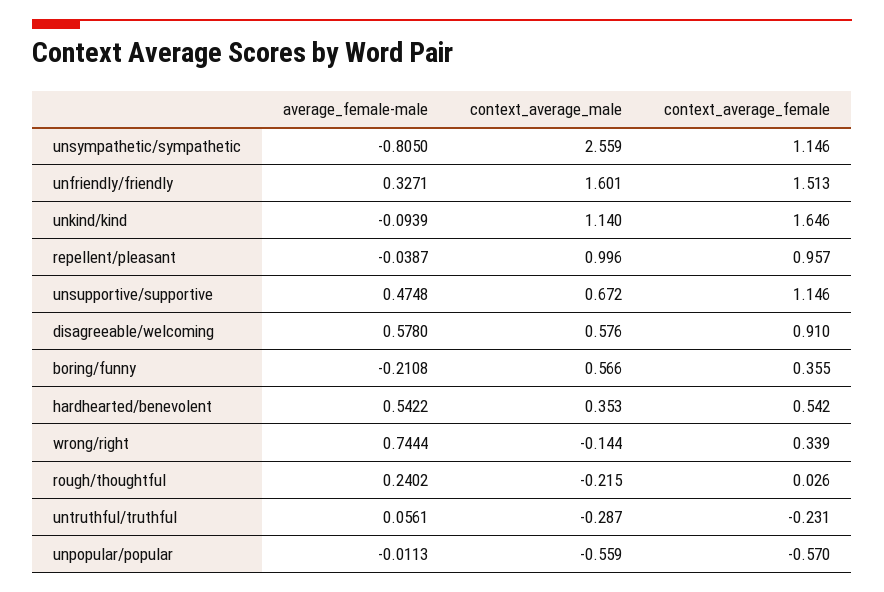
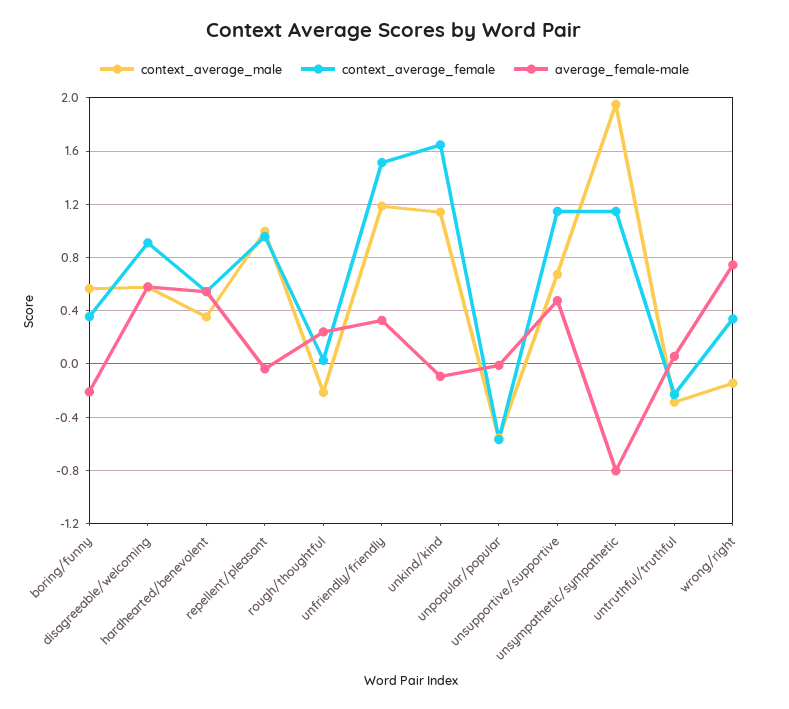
  {
    "average_female-male": {
      "unsympathetic/sympathetic": -0.805,
      "unfriendly/friendly": 0.3271,
      "unkind/kind": -0.0939,
      "repellent/pleasant": -0.0387,
      "unsupportive/supportive": 0.4748,
      "disagreeable/welcoming": 0.578,
      "boring/funny": -0.2108,
      "hardhearted/benevolent": 0.5422,
      "wrong/right": 0.7444,
      "rough/thoughtful": 0.2402,
      "untruthful/truthful": 0.0561,
      "unpopular/popular": -0.0113
    },
    "context_average_male": {
-     "unsympathetic/sympathetic": 2.559,
+     "unsympathetic/sympathetic": 1.95,
-     "unfriendly/friendly": 1.601,
+     "unfriendly/friendly": 1.2,
      "unkind/kind": 1.14,
      "repellent/pleasant": 0.996,
      "unsupportive/supportive": 0.672,
      "disagreeable/welcoming": 0.576,
      "boring/funny": 0.566,
      "hardhearted/benevolent": 0.353,
      "wrong/right": -0.144,
      "rough/thoughtful": -0.215,
      "untruthful/truthful": -0.287,
      "unpopular/popular": -0.559
    },
    "context_average_female": {
      "unsympathetic/sympathetic": 1.146,
      "unfriendly/friendly": 1.513,
      "unkind/kind": 1.646,
      "repellent/pleasant": 0.957,
      "unsupportive/supportive": 1.146,
      "disagreeable/welcoming": 0.91,
      "boring/funny": 0.355,
      "hardhearted/benevolent": 0.542,
      "wrong/right": 0.339,
      "rough/thoughtful": 0.026,
      "untruthful/truthful": -0.231,
      "unpopular/popular": -0.57
    }
  }

